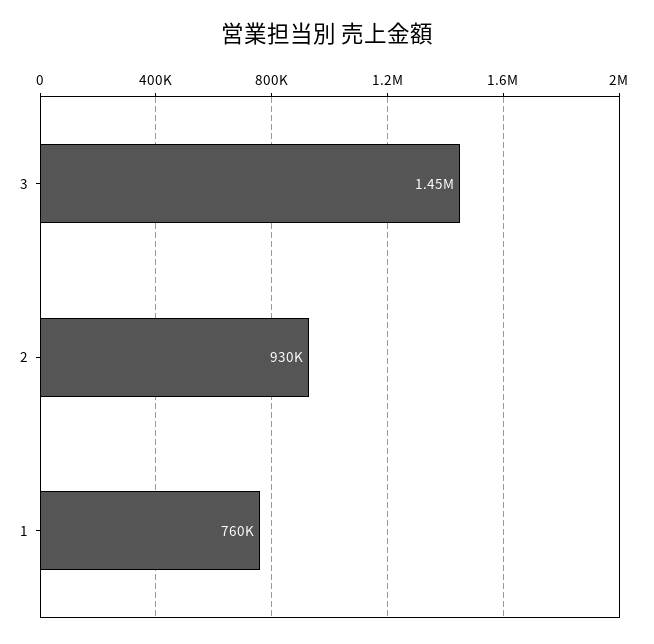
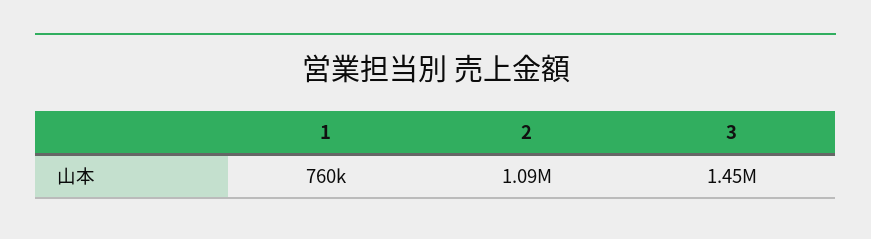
  {
    "3": 1450000,
-   "2": 930000,
+   "2": 1090000,
    "1": 760000
  }

